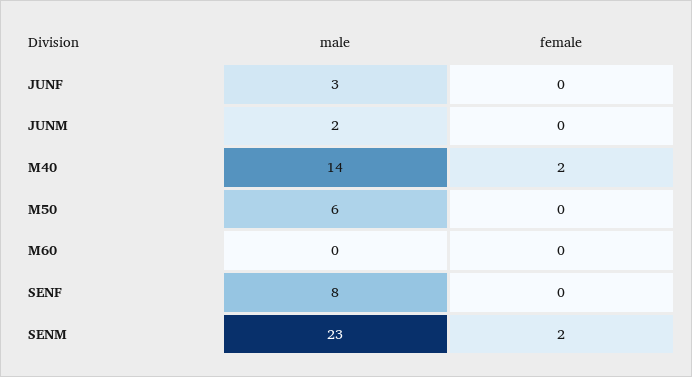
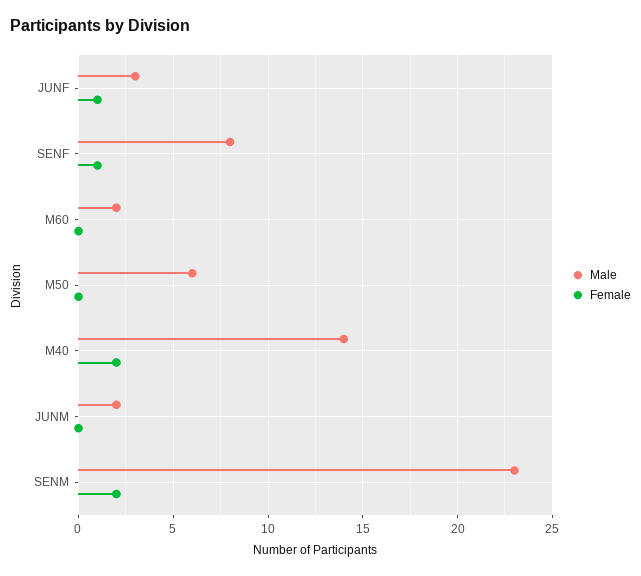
  {
    "male": {
      "JUNF": 3,
      "JUNM": 2,
      "M40": 14,
      "M50": 6,
-     "M60": 0,
+     "M60": 2,
      "SENF": 8,
      "SENM": 23
    },
    "female": {
-     "JUNF": 0,
+     "JUNF": 1,
      "JUNM": 0,
      "M40": 2,
      "M50": 0,
      "M60": 0,
-     "SENF": 0,
+     "SENF": 1,
      "SENM": 2
    }
  }

